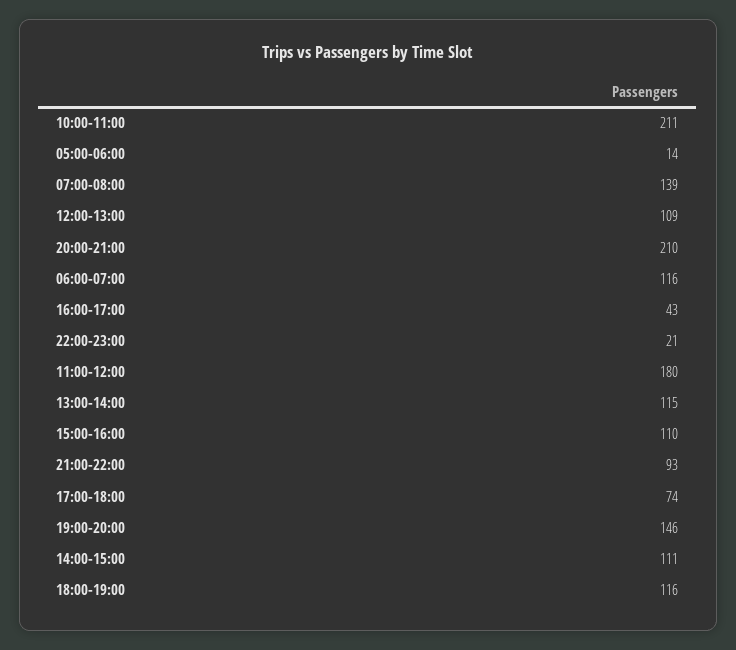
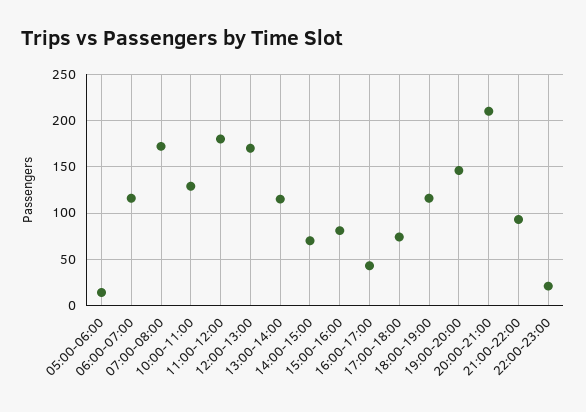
  {
-   "10:00-11:00": 211,
+   "10:00-11:00": 130,
    "05:00-06:00": 14,
-   "07:00-08:00": 139,
+   "07:00-08:00": 170,
-   "12:00-13:00": 109,
+   "12:00-13:00": 170,
    "20:00-21:00": 210,
    "06:00-07:00": 116,
    "16:00-17:00": 43,
    "22:00-23:00": 21,
    "11:00-12:00": 180,
    "13:00-14:00": 115,
-   "15:00-16:00": 110,
+   "15:00-16:00": 80,
    "21:00-22:00": 93,
    "17:00-18:00": 74,
    "19:00-20:00": 146,
-   "14:00-15:00": 111,
+   "14:00-15:00": 70,
    "18:00-19:00": 116
  }

